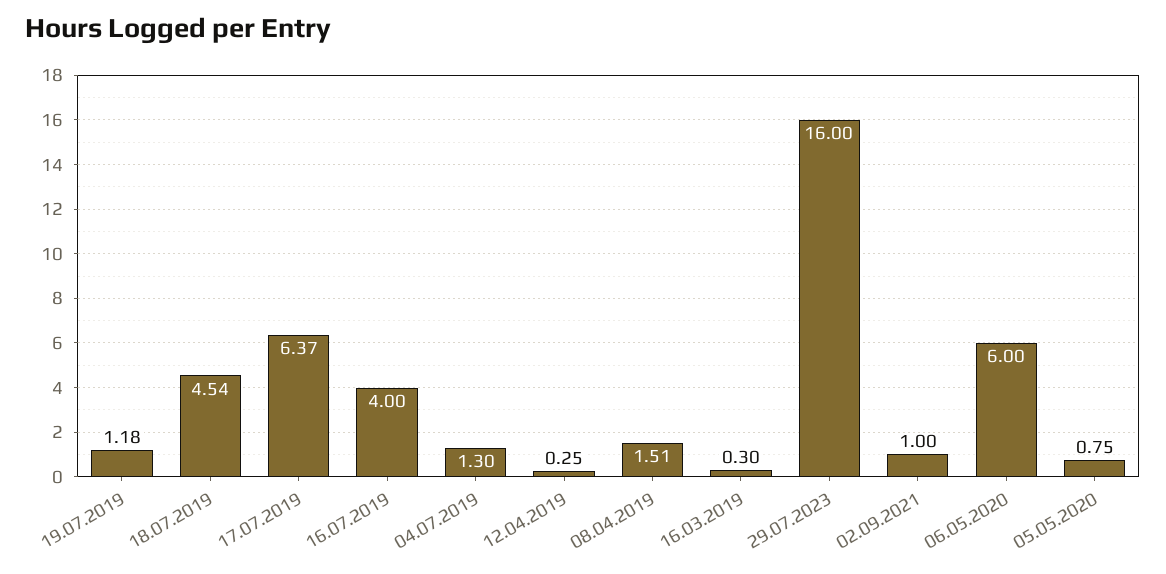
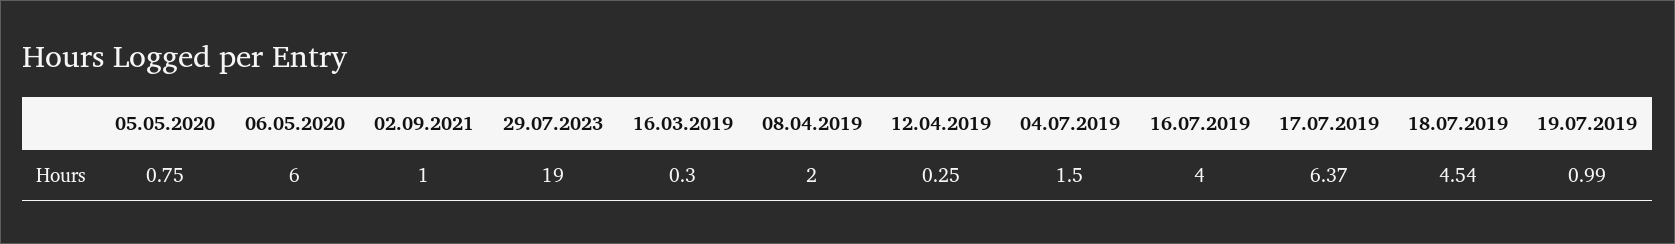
  {
-   "19.07.2019": 1.18,
+   "19.07.2019": 0.99,
    "18.07.2019": 4.54,
    "17.07.2019": 6.37,
    "16.07.2019": 4,
-   "04.07.2019": 1.3,
+   "04.07.2019": 1.5,
    "12.04.2019": 0.25,
-   "08.04.2019": 1.51,
+   "08.04.2019": 2,
    "16.03.2019": 0.3,
-   "29.07.2023": 16,
+   "29.07.2023": 19,
    "02.09.2021": 1,
    "06.05.2020": 6,
    "05.05.2020": 0.75
  }

